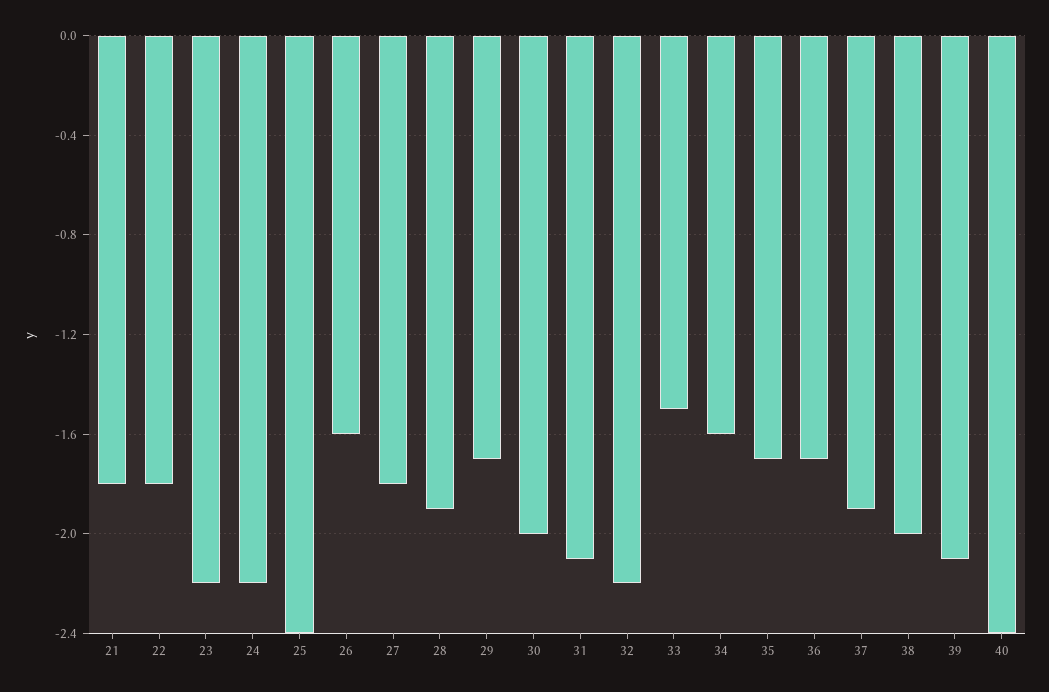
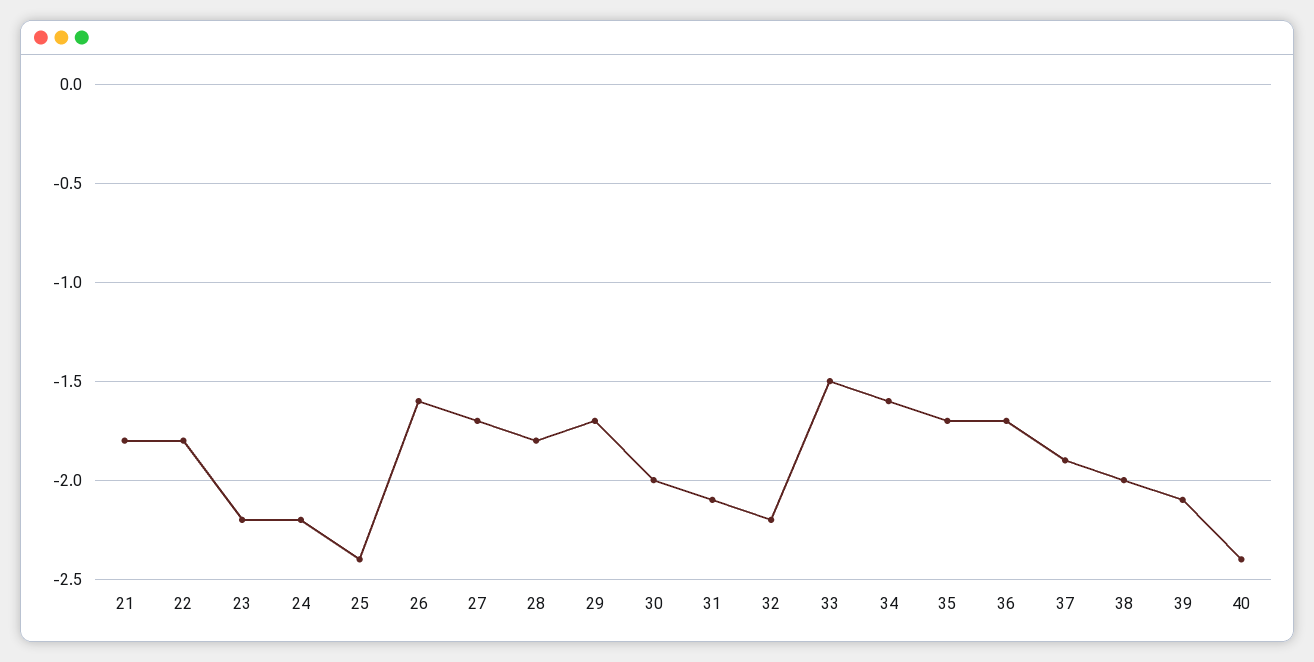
  {
    "21": -1.8,
    "22": -1.8,
    "23": -2.2,
    "24": -2.2,
    "25": -2.4,
    "26": -1.6,
-   "27": -1.8,
+   "27": -1.7,
-   "28": -1.9,
+   "28": -1.8,
    "29": -1.7,
    "30": -2,
    "31": -2.1,
    "32": -2.2,
    "33": -1.5,
    "34": -1.6,
    "35": -1.7,
    "36": -1.7,
    "37": -1.9,
    "38": -2,
    "39": -2.1,
    "40": -2.4
  }

